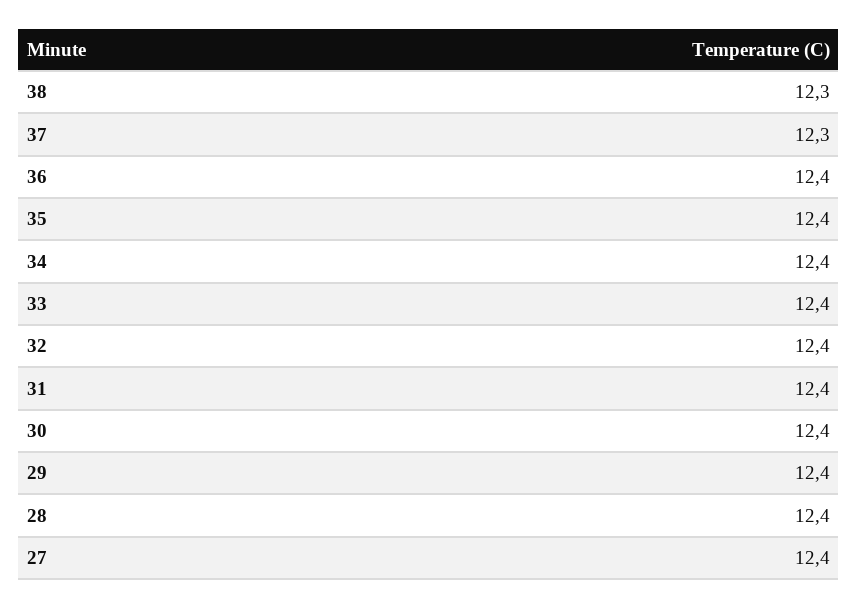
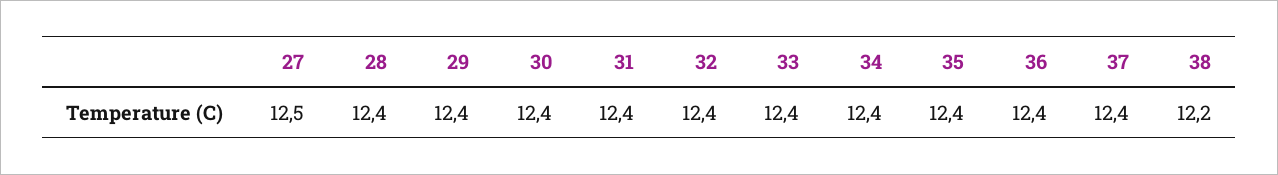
  {
-   "38": 12.3,
+   "38": 12.2,
-   "37": 12.3,
+   "37": 12.4,
    "36": 12.4,
    "35": 12.4,
    "34": 12.4,
    "33": 12.4,
    "32": 12.4,
    "31": 12.4,
    "30": 12.4,
    "29": 12.4,
    "28": 12.4,
-   "27": 12.4
+   "27": 12.5
  }

